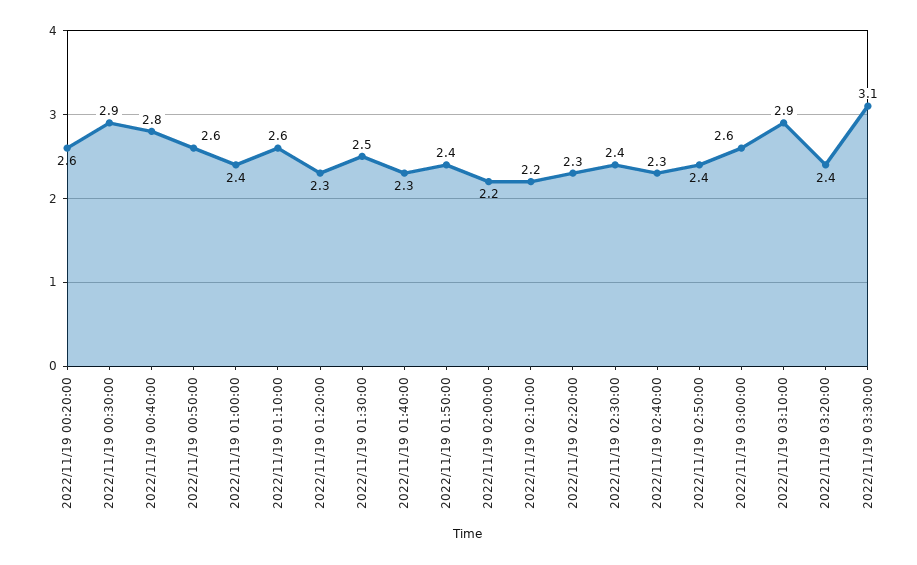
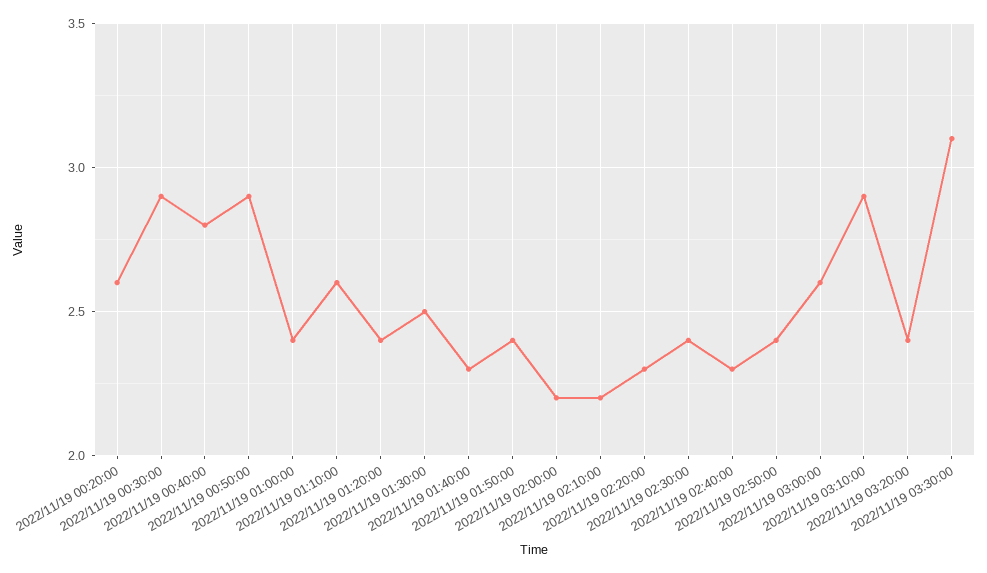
  {
    "2022/11/19 00:20:00": 2.6,
    "2022/11/19 00:30:00": 2.9,
    "2022/11/19 00:40:00": 2.8,
-   "2022/11/19 00:50:00": 2.6,
+   "2022/11/19 00:50:00": 2.9,
    "2022/11/19 01:00:00": 2.4,
    "2022/11/19 01:10:00": 2.6,
-   "2022/11/19 01:20:00": 2.3,
+   "2022/11/19 01:20:00": 2.4,
    "2022/11/19 01:30:00": 2.5,
    "2022/11/19 01:40:00": 2.3,
    "2022/11/19 01:50:00": 2.4,
    "2022/11/19 02:00:00": 2.2,
    "2022/11/19 02:10:00": 2.2,
    "2022/11/19 02:20:00": 2.3,
    "2022/11/19 02:30:00": 2.4,
    "2022/11/19 02:40:00": 2.3,
    "2022/11/19 02:50:00": 2.4,
    "2022/11/19 03:00:00": 2.6,
    "2022/11/19 03:10:00": 2.9,
    "2022/11/19 03:20:00": 2.4,
    "2022/11/19 03:30:00": 3.1
  }

